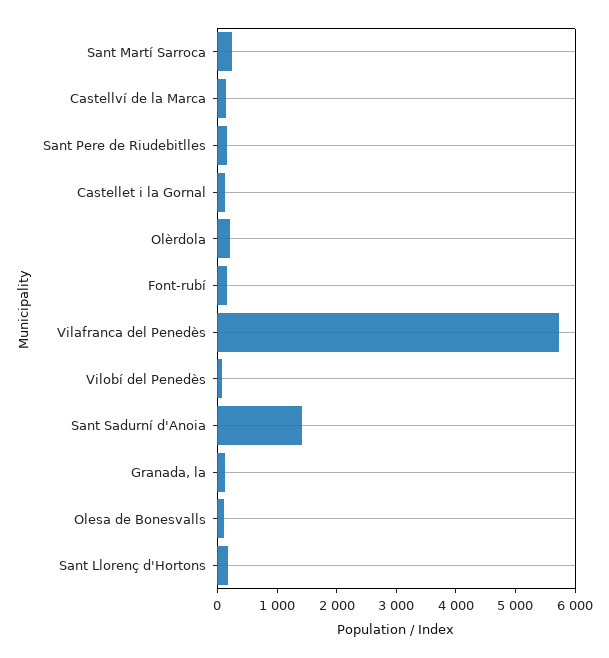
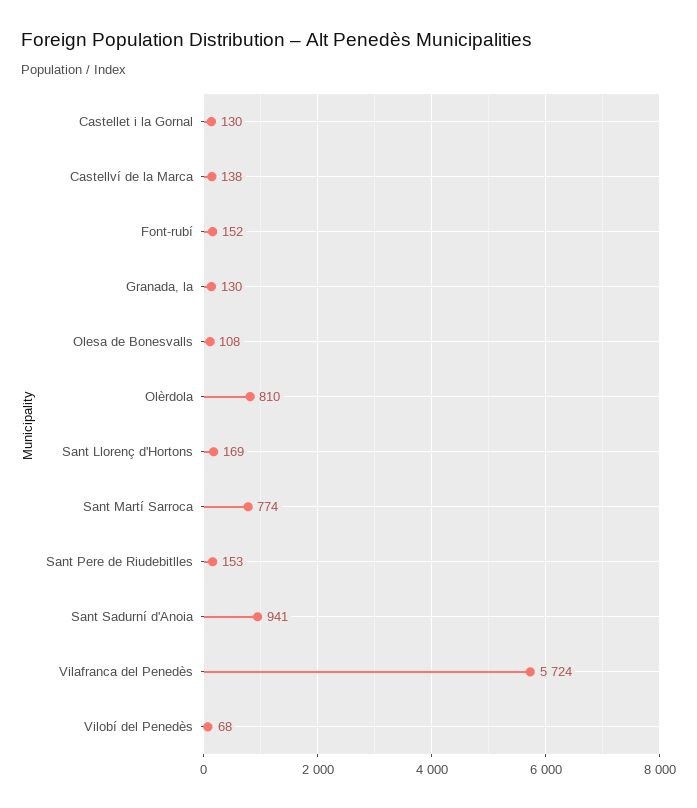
  {
-   "Sant Martí Sarroca": 200,
+   "Sant Martí Sarroca": 774,
    "Castellví de la Marca": 138,
    "Sant Pere de Riudebitlles": 153,
    "Castellet i la Gornal": 130,
-   "Olèrdola": 200,
+   "Olèrdola": 810,
    "Font-rubí": 152,
    "Vilafranca del Penedès": 5724,
    "Vilobí del Penedès": 68,
-   "Sant Sadurní d'Anoia": 1400,
+   "Sant Sadurní d'Anoia": 941,
    "Granada, la": 130,
    "Olesa de Bonesvalls": 108,
    "Sant Llorenç d'Hortons": 169
  }

